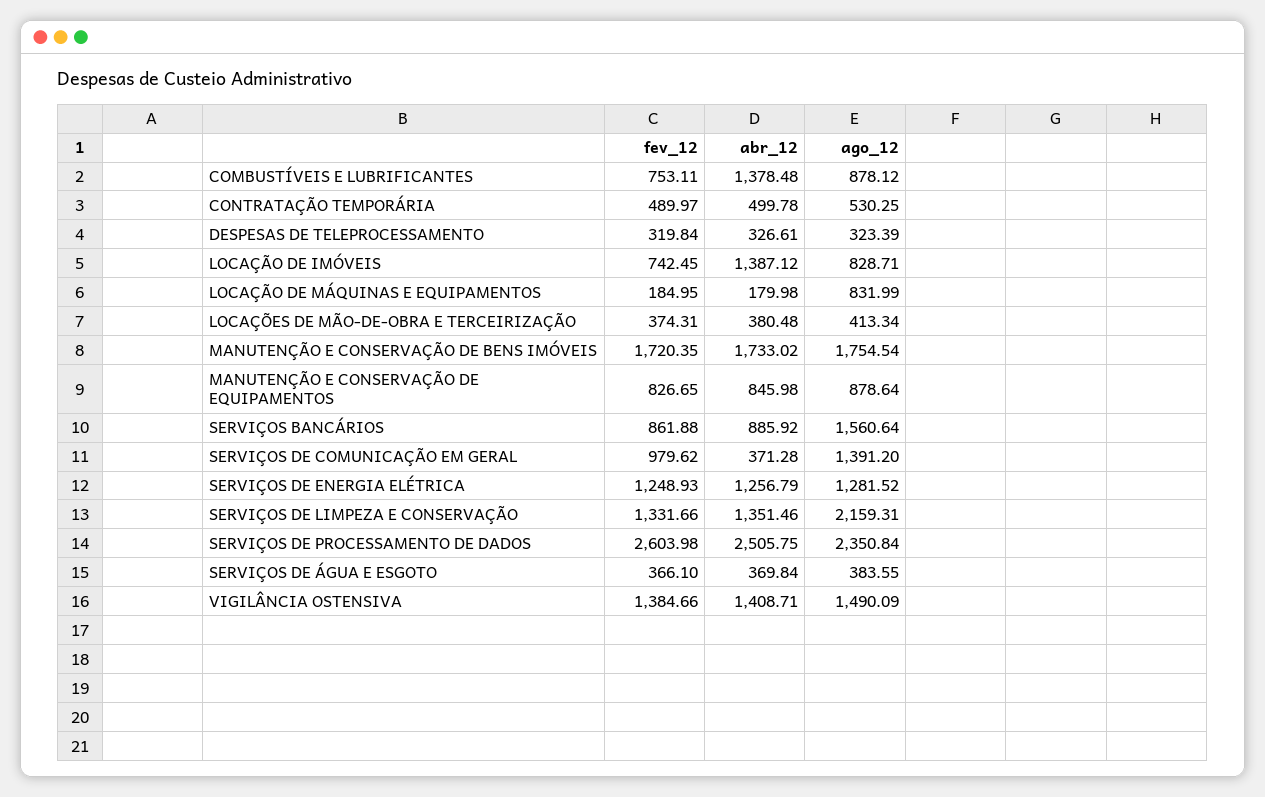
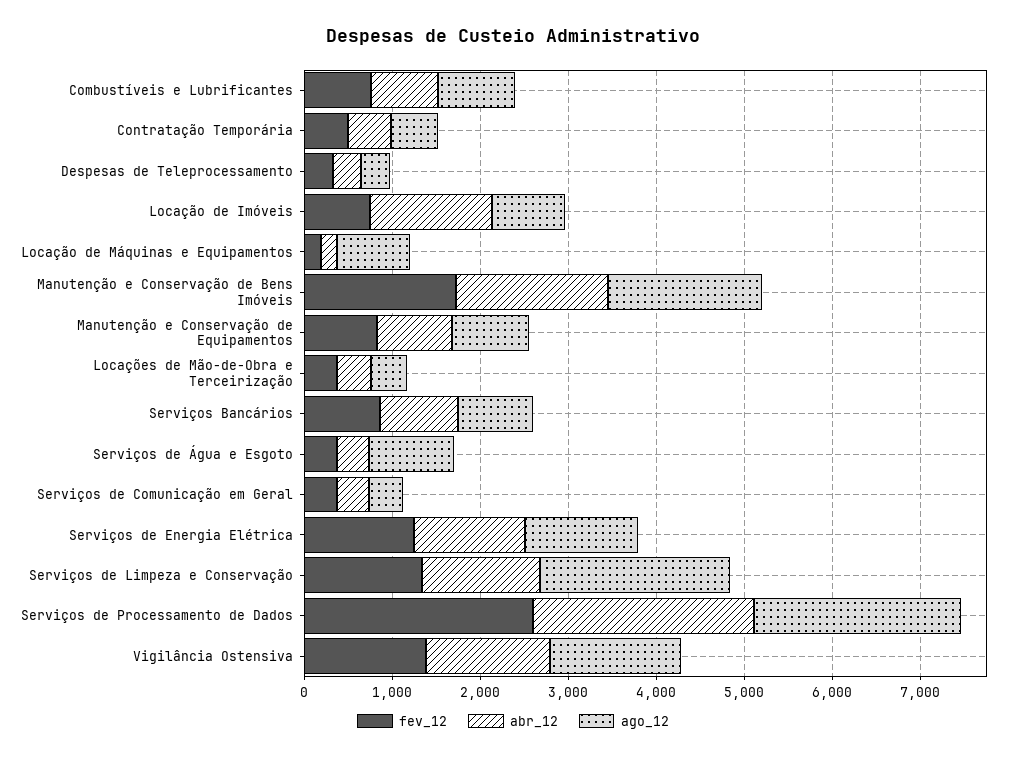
  {
    "fev_12": {
      "COMBUSTÍVEIS E LUBRIFICANTES": 753.11,
      "CONTRATAÇÃO TEMPORÁRIA": 489.97,
      "DESPESAS DE TELEPROCESSAMENTO": 319.84,
      "LOCAÇÃO DE IMÓVEIS": 742.45,
      "LOCAÇÃO DE MÁQUINAS E EQUIPAMENTOS": 184.95,
      "LOCAÇÕES DE MÃO-DE-OBRA E TERCEIRIZAÇÃO": 374.31,
      "MANUTENÇÃO E CONSERVAÇÃO DE BENS IMÓVEIS": 1720.35,
      "MANUTENÇÃO E CONSERVAÇÃO DE EQUIPAMENTOS": 826.65,
      "SERVIÇOS BANCÁRIOS": 861.88,
-     "SERVIÇOS DE COMUNICAÇÃO EM GERAL": 979.62,
+     "SERVIÇOS DE COMUNICAÇÃO EM GERAL": 400,
      "SERVIÇOS DE ENERGIA ELÉTRICA": 1248.93,
      "SERVIÇOS DE LIMPEZA E CONSERVAÇÃO": 1331.66,
      "SERVIÇOS DE PROCESSAMENTO DE DADOS": 2603.98,
      "SERVIÇOS DE ÁGUA E ESGOTO": 366.1,
      "VIGILÂNCIA OSTENSIVA": 1384.66
    },
    "abr_12": {
-     "COMBUSTÍVEIS E LUBRIFICANTES": 1378.48,
+     "COMBUSTÍVEIS E LUBRIFICANTES": 800,
      "CONTRATAÇÃO TEMPORÁRIA": 499.78,
      "DESPESAS DE TELEPROCESSAMENTO": 326.61,
      "LOCAÇÃO DE IMÓVEIS": 1387.12,
      "LOCAÇÃO DE MÁQUINAS E EQUIPAMENTOS": 179.98,
      "LOCAÇÕES DE MÃO-DE-OBRA E TERCEIRIZAÇÃO": 380.48,
      "MANUTENÇÃO E CONSERVAÇÃO DE BENS IMÓVEIS": 1733.02,
      "MANUTENÇÃO E CONSERVAÇÃO DE EQUIPAMENTOS": 845.98,
      "SERVIÇOS BANCÁRIOS": 885.92,
      "SERVIÇOS DE COMUNICAÇÃO EM GERAL": 371.28,
      "SERVIÇOS DE ENERGIA ELÉTRICA": 1256.79,
      "SERVIÇOS DE LIMPEZA E CONSERVAÇÃO": 1351.46,
      "SERVIÇOS DE PROCESSAMENTO DE DADOS": 2505.75,
      "SERVIÇOS DE ÁGUA E ESGOTO": 369.84,
      "VIGILÂNCIA OSTENSIVA": 1408.71
    },
    "ago_12": {
      "COMBUSTÍVEIS E LUBRIFICANTES": 878.12,
      "CONTRATAÇÃO TEMPORÁRIA": 530.25,
      "DESPESAS DE TELEPROCESSAMENTO": 323.39,
      "LOCAÇÃO DE IMÓVEIS": 828.71,
      "LOCAÇÃO DE MÁQUINAS E EQUIPAMENTOS": 831.99,
      "LOCAÇÕES DE MÃO-DE-OBRA E TERCEIRIZAÇÃO": 413.34,
      "MANUTENÇÃO E CONSERVAÇÃO DE BENS IMÓVEIS": 1754.54,
      "MANUTENÇÃO E CONSERVAÇÃO DE EQUIPAMENTOS": 878.64,
-     "SERVIÇOS BANCÁRIOS": 1560.64,
+     "SERVIÇOS BANCÁRIOS": 800,
-     "SERVIÇOS DE COMUNICAÇÃO EM GERAL": 1391.2,
+     "SERVIÇOS DE COMUNICAÇÃO EM GERAL": 400,
      "SERVIÇOS DE ENERGIA ELÉTRICA": 1281.52,
      "SERVIÇOS DE LIMPEZA E CONSERVAÇÃO": 2159.31,
      "SERVIÇOS DE PROCESSAMENTO DE DADOS": 2350.84,
-     "SERVIÇOS DE ÁGUA E ESGOTO": 383.55,
+     "SERVIÇOS DE ÁGUA E ESGOTO": 1000,
      "VIGILÂNCIA OSTENSIVA": 1490.09
    }
  }

